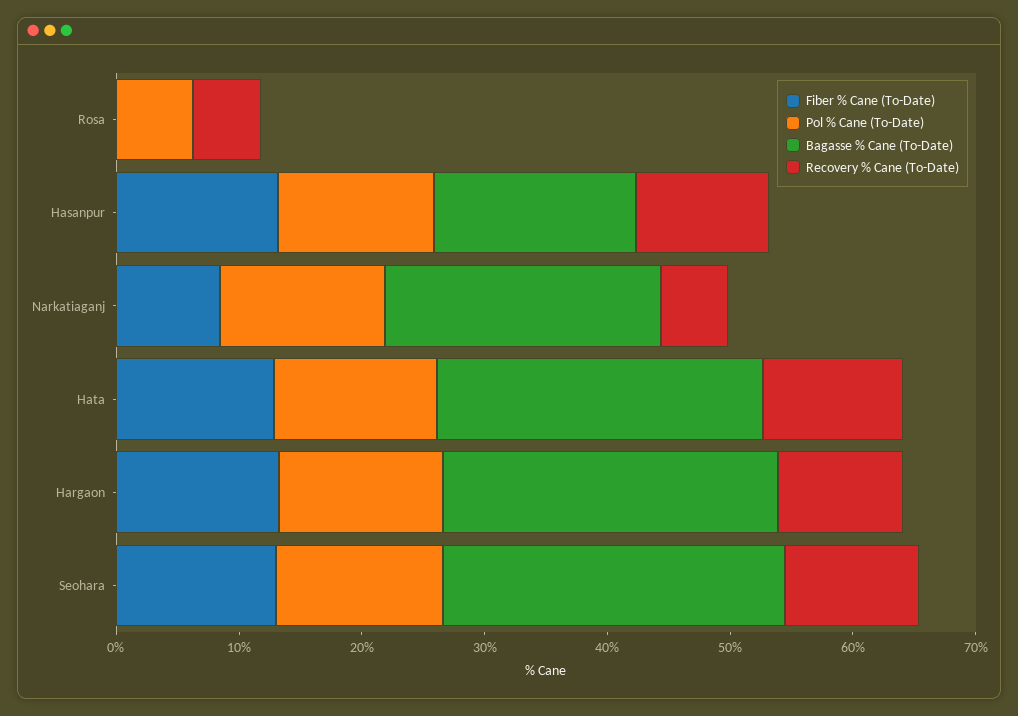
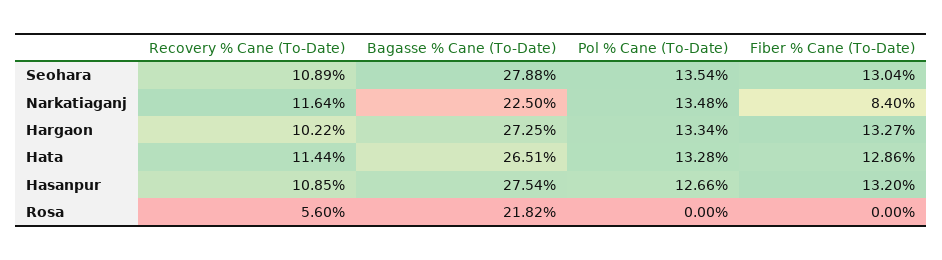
  {
    "Fiber % Cane (To-Date)": {
      "Rosa": 0,
      "Hasanpur": 13.2,
      "Narkatiaganj": 8.4,
      "Hata": 12.86,
      "Hargaon": 13.27,
      "Seohara": 13.04
    },
    "Pol % Cane (To-Date)": {
-     "Rosa": 6,
+     "Rosa": 0,
      "Hasanpur": 12.66,
      "Narkatiaganj": 13.48,
      "Hata": 13.28,
      "Hargaon": 13.34,
      "Seohara": 13.54
    },
    "Bagasse % Cane (To-Date)": {
-     "Rosa": 0,
+     "Rosa": 21.82,
-     "Hasanpur": 16,
+     "Hasanpur": 27.54,
      "Narkatiaganj": 22.5,
      "Hata": 26.51,
      "Hargaon": 27.25,
      "Seohara": 27.88
    },
    "Recovery % Cane (To-Date)": {
      "Rosa": 5.6,
      "Hasanpur": 10.85,
-     "Narkatiaganj": 6,
+     "Narkatiaganj": 11.64,
      "Hata": 11.44,
      "Hargaon": 10.22,
      "Seohara": 10.89
    }
  }

